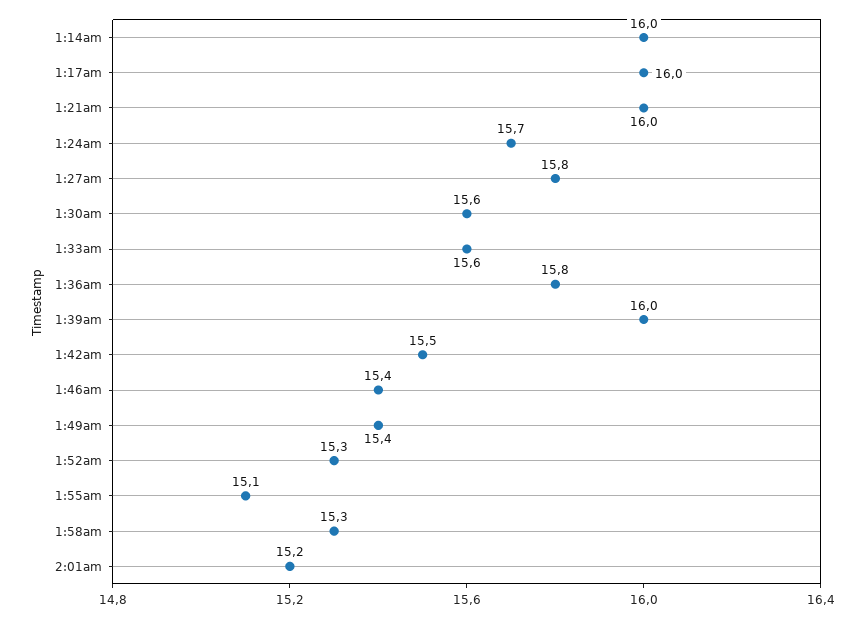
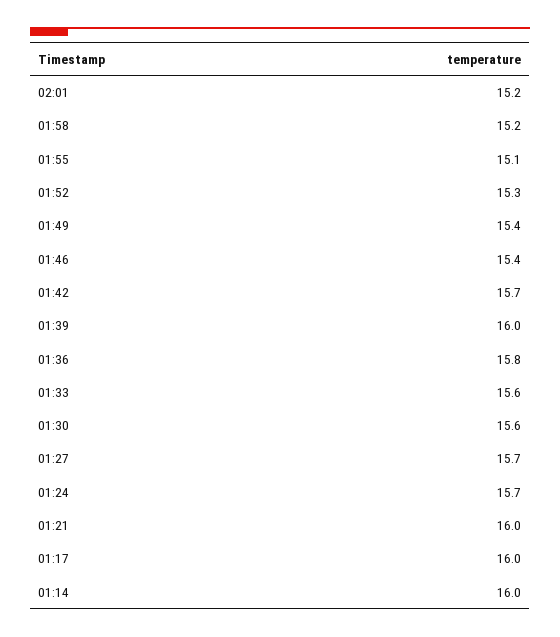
  {
    "1:14am": 16,
    "1:17am": 16,
    "1:21am": 16,
    "1:24am": 15.7,
-   "1:27am": 15.8,
+   "1:27am": 15.7,
    "1:30am": 15.6,
    "1:33am": 15.6,
    "1:36am": 15.8,
    "1:39am": 16,
-   "1:42am": 15.5,
+   "1:42am": 15.7,
    "1:46am": 15.4,
    "1:49am": 15.4,
    "1:52am": 15.3,
    "1:55am": 15.1,
-   "1:58am": 15.3,
+   "1:58am": 15.2,
    "2:01am": 15.2
  }

